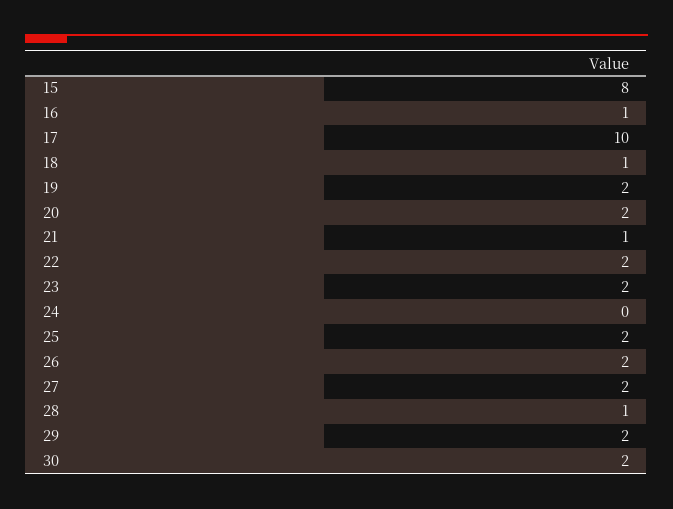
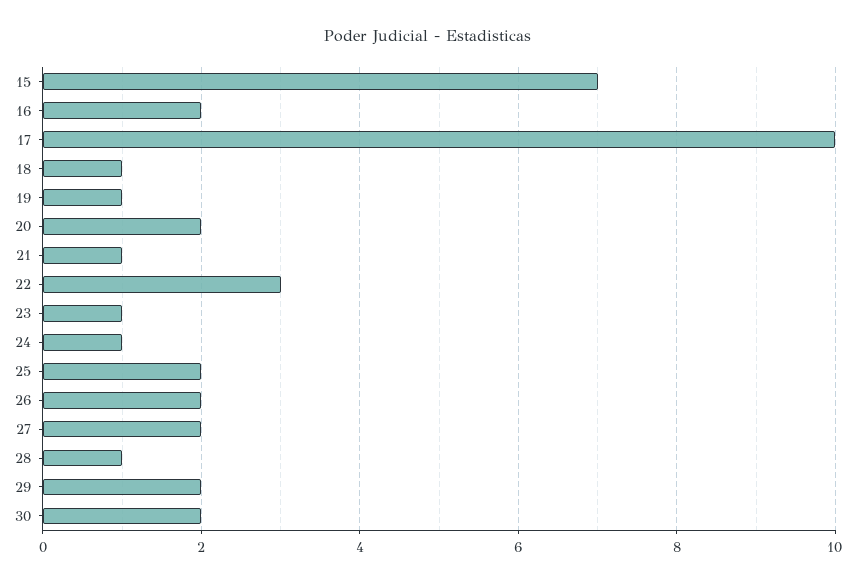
  {
-   "15": 8,
+   "15": 7,
-   "16": 1,
+   "16": 2,
    "17": 10,
    "18": 1,
-   "19": 2,
+   "19": 1,
    "20": 2,
    "21": 1,
-   "22": 2,
+   "22": 3,
-   "23": 2,
+   "23": 1,
-   "24": 0,
+   "24": 1,
    "25": 2,
    "26": 2,
    "27": 2,
    "28": 1,
    "29": 2,
    "30": 2
  }

